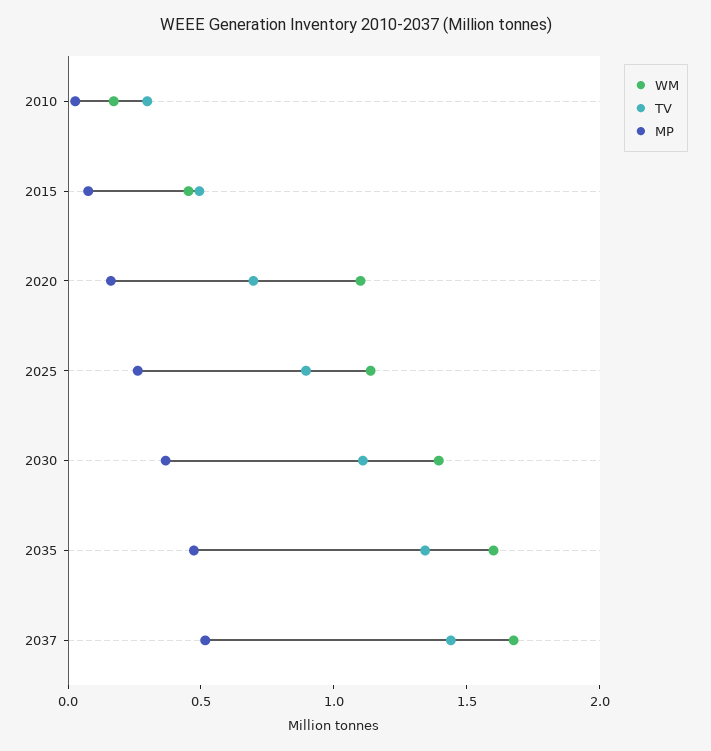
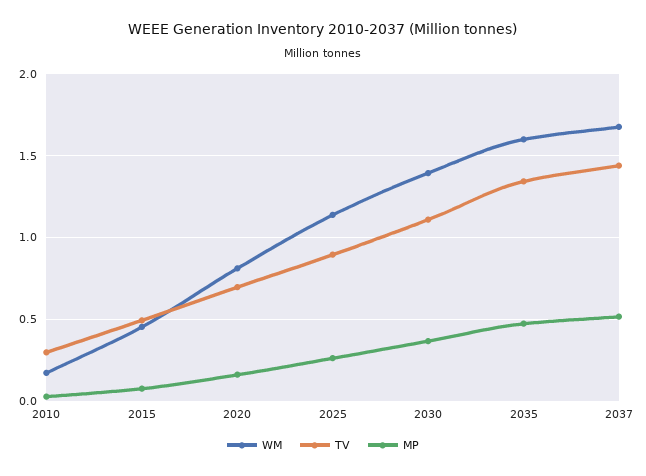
  {
    "WM": {
      "2010": 0.15,
      "2015": 0.45,
-     "2020": 1.1,
+     "2020": 0.8,
      "2025": 1.15,
      "2030": 1.4,
      "2035": 1.6,
      "2037": 1.7
    },
    "TV": {
      "2010": 0.3,
      "2015": 0.5,
      "2020": 0.7,
      "2025": 0.9,
      "2030": 1.1,
      "2035": 1.35,
      "2037": 1.45
    },
    "MP": {
      "2010": 0.05,
      "2015": 0.1,
      "2020": 0.15,
      "2025": 0.25,
      "2030": 0.35,
      "2035": 0.45,
      "2037": 0.5
    }
  }

